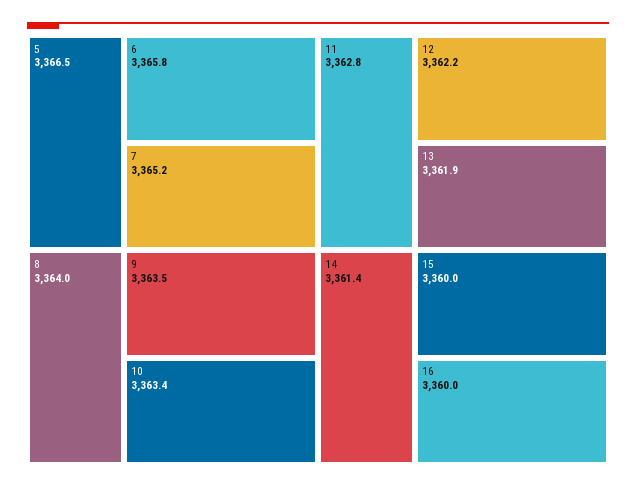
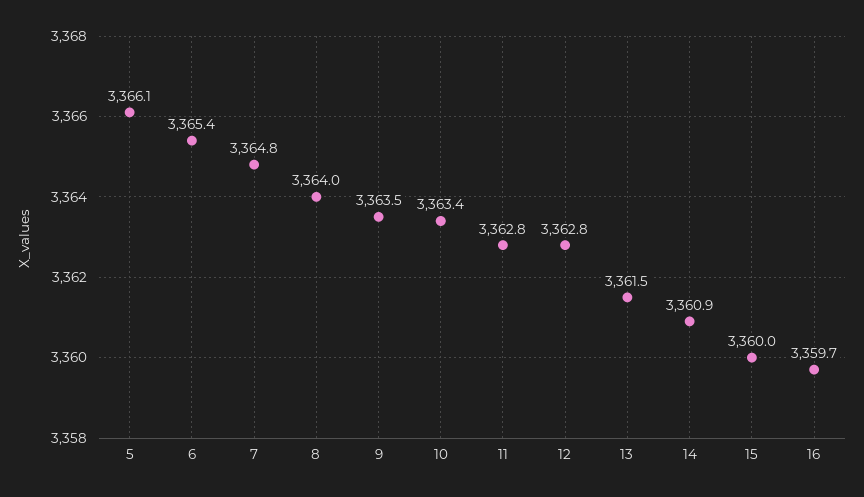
  {
-   "5": 3366.5,
+   "5": 3366.1,
-   "6": 3365.8,
+   "6": 3365.4,
-   "7": 3365.2,
+   "7": 3364.8,
    "8": 3364,
    "9": 3363.5,
    "10": 3363.4,
    "11": 3362.8,
-   "12": 3362.2,
+   "12": 3362.8,
-   "13": 3361.9,
+   "13": 3361.5,
-   "14": 3361.4,
+   "14": 3360.9,
    "15": 3360,
-   "16": 3360
+   "16": 3359.7
  }

